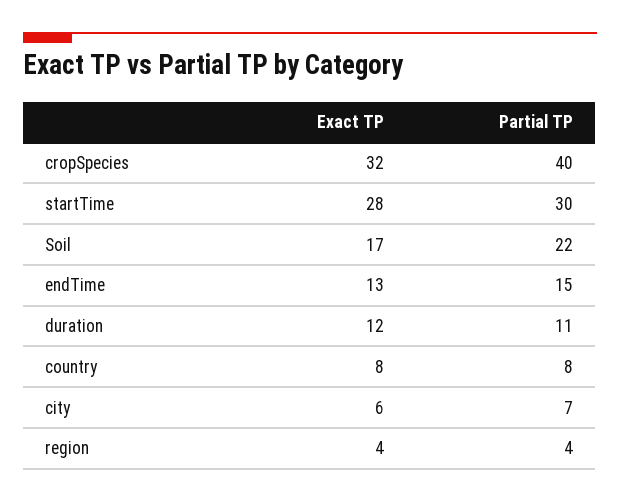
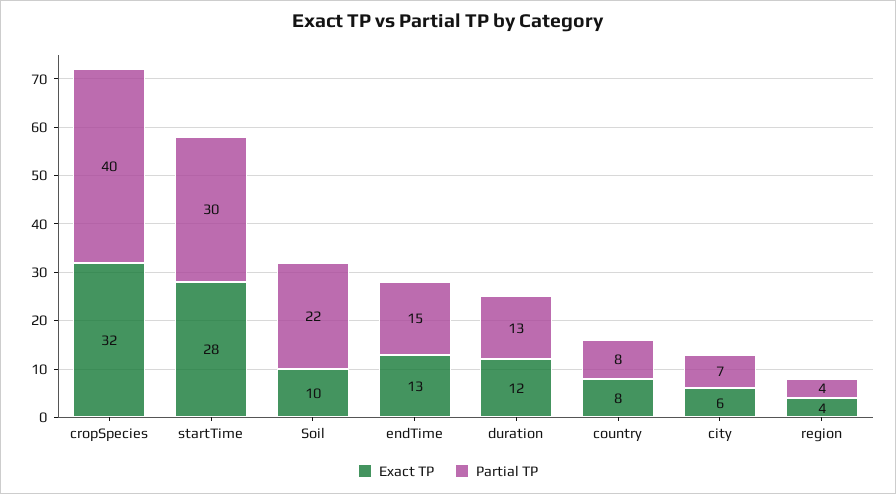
  {
    "Exact TP": {
      "cropSpecies": 32,
      "startTime": 28,
-     "Soil": 17,
+     "Soil": 10,
      "endTime": 13,
      "duration": 12,
      "country": 8,
      "city": 6,
      "region": 4
    },
    "Partial TP": {
      "cropSpecies": 40,
      "startTime": 30,
      "Soil": 22,
      "endTime": 15,
-     "duration": 11,
+     "duration": 13,
      "country": 8,
      "city": 7,
      "region": 4
    }
  }

